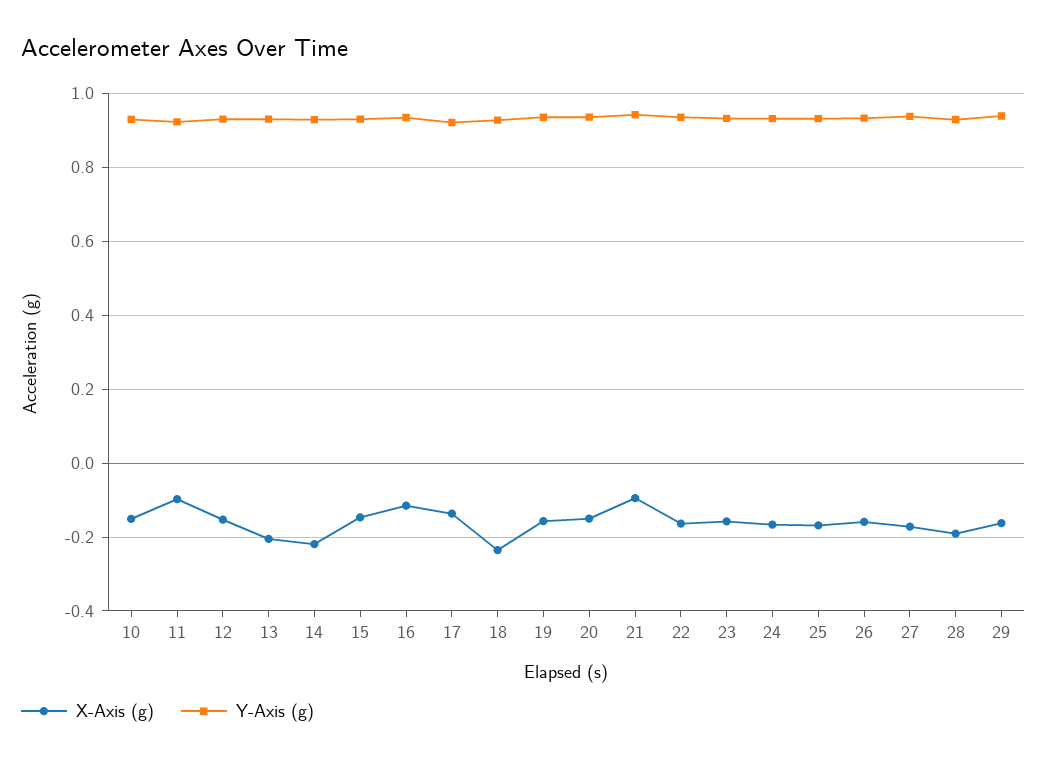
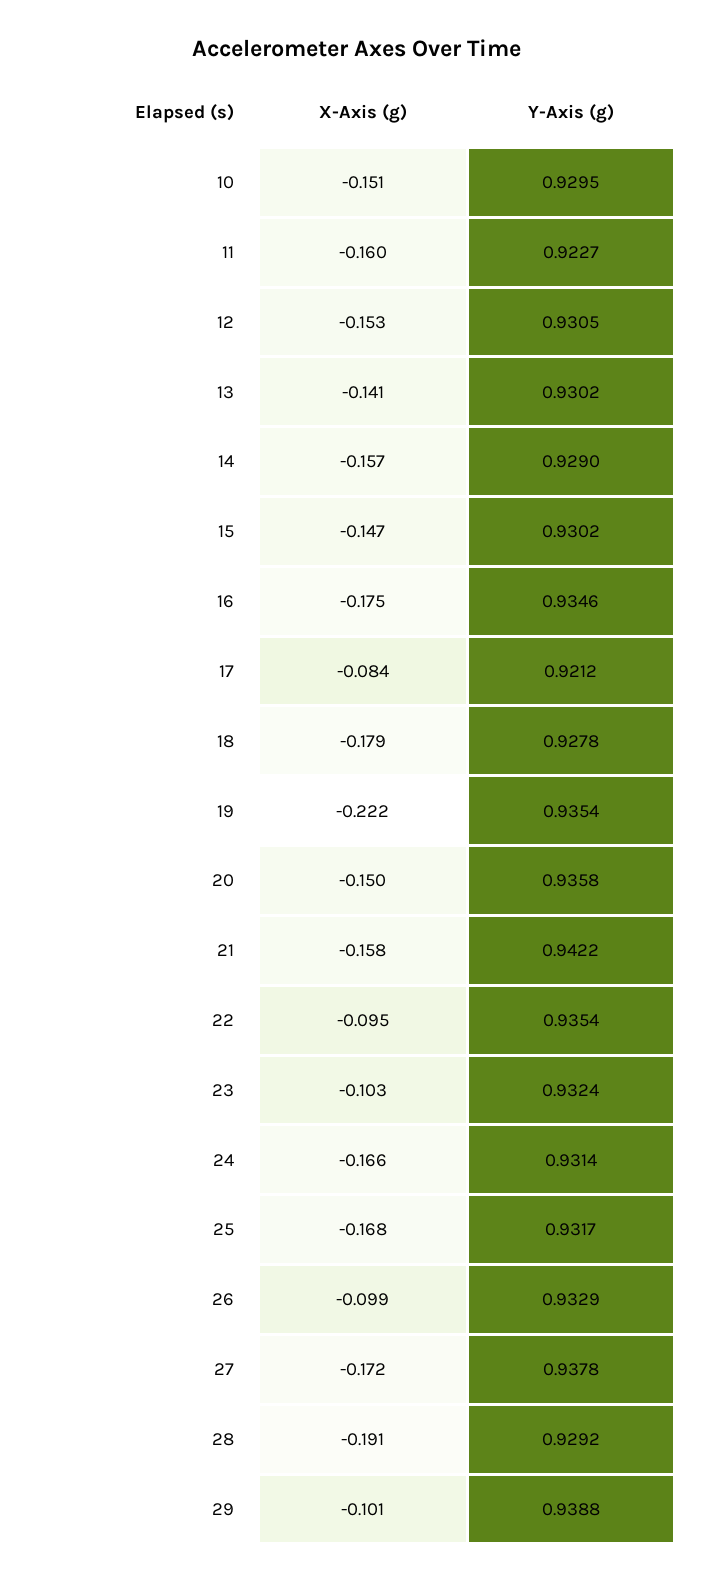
  {
    "X-Axis (g)": {
      "10": -0.151,
-     "11": -0.1,
+     "11": -0.16,
      "12": -0.153,
-     "13": -0.2,
+     "13": -0.141,
-     "14": -0.22,
+     "14": -0.157,
      "15": -0.147,
-     "16": -0.12,
+     "16": -0.175,
-     "17": -0.14,
+     "17": -0.084,
-     "18": -0.24,
+     "18": -0.179,
-     "19": -0.16,
+     "19": -0.222,
      "20": -0.15,
-     "21": -0.1,
+     "21": -0.158,
-     "22": -0.16,
+     "22": -0.095,
-     "23": -0.16,
+     "23": -0.103,
      "24": -0.166,
      "25": -0.168,
-     "26": -0.16,
+     "26": -0.099,
      "27": -0.172,
      "28": -0.191,
-     "29": -0.16
+     "29": -0.101
    },
    "Y-Axis (g)": {
      "10": 0.9295,
      "11": 0.9227,
      "12": 0.9305,
      "13": 0.9302,
      "14": 0.929,
      "15": 0.9302,
      "16": 0.9346,
      "17": 0.9212,
      "18": 0.9278,
      "19": 0.9354,
      "20": 0.9358,
      "21": 0.9422,
      "22": 0.9354,
      "23": 0.9324,
      "24": 0.9314,
      "25": 0.9317,
      "26": 0.9329,
      "27": 0.9378,
      "28": 0.9292,
      "29": 0.9388
    }
  }

